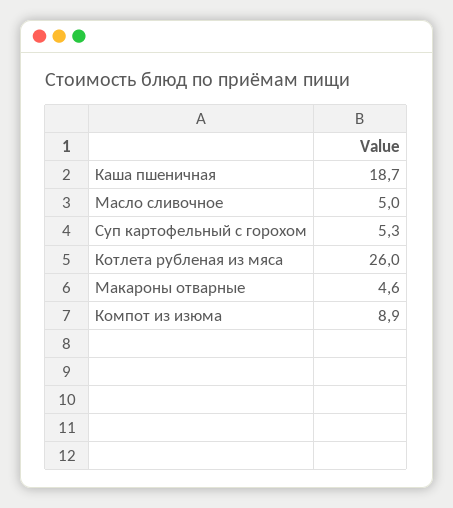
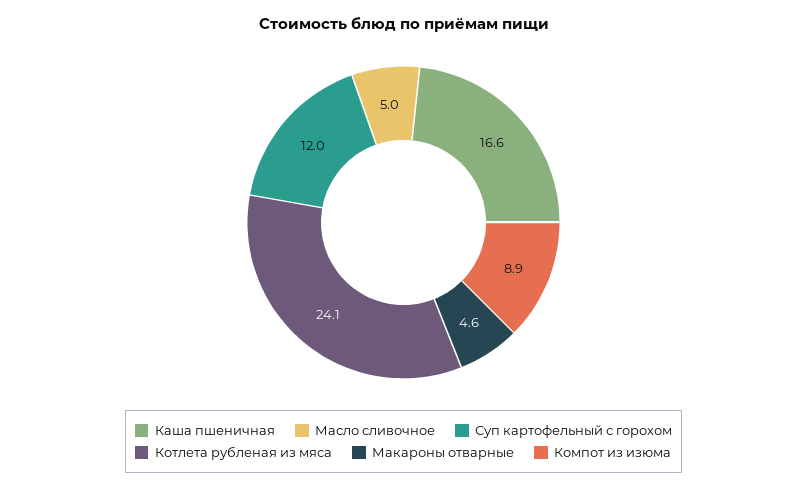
  {
-   "Каша пшеничная": 18.7,
+   "Каша пшеничная": 16.6,
    "Масло сливочное": 5,
-   "Суп картофельный с горохом": 5.3,
+   "Суп картофельный с горохом": 12,
-   "Котлета рубленая из мяса": 26,
+   "Котлета рубленая из мяса": 24.1,
    "Макароны отварные": 4.6,
    "Компот из изюма": 8.9
  }

